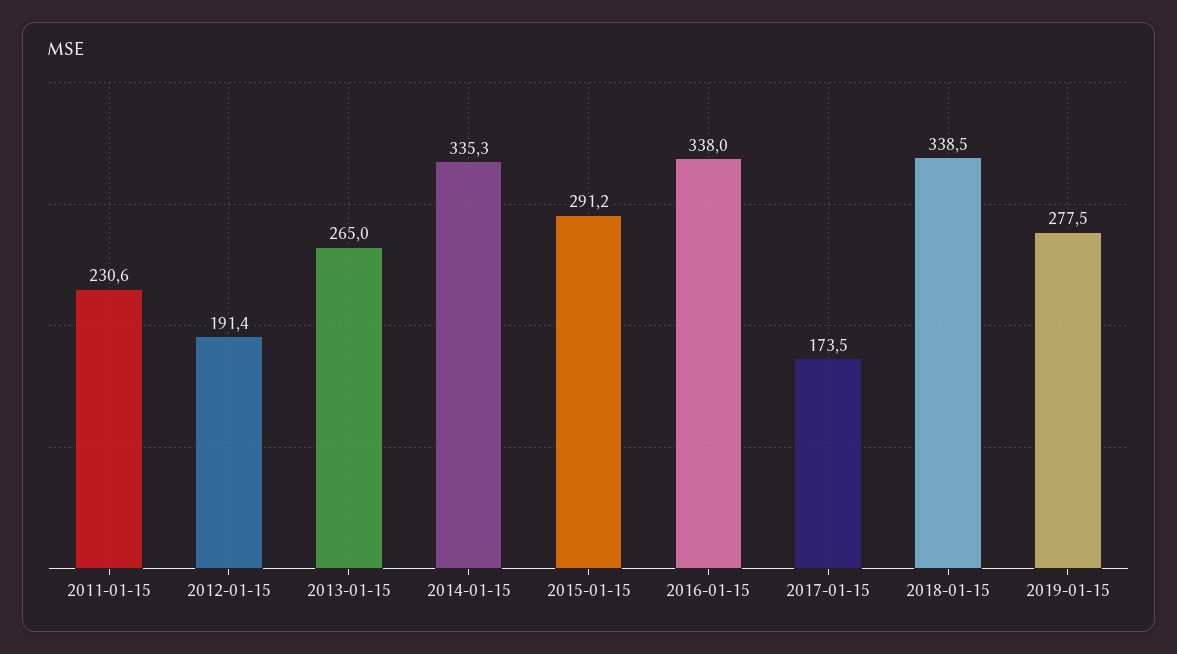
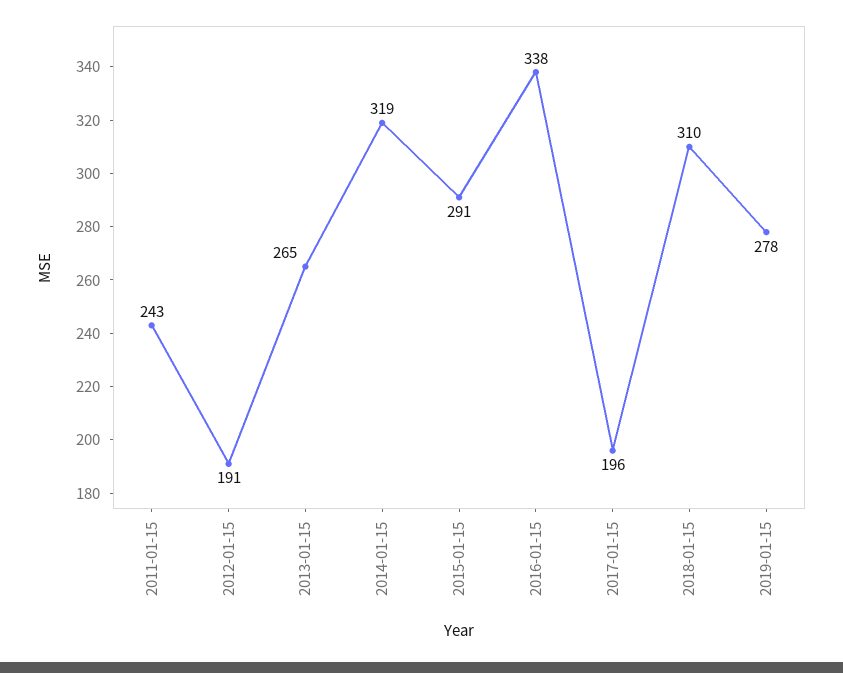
  {
-   "2011-01-15": 230.6,
+   "2011-01-15": 243,
    "2012-01-15": 191.4,
    "2013-01-15": 265,
-   "2014-01-15": 335.3,
+   "2014-01-15": 319,
    "2015-01-15": 291.2,
    "2016-01-15": 338,
-   "2017-01-15": 173.5,
+   "2017-01-15": 196,
-   "2018-01-15": 338.5,
+   "2018-01-15": 310,
    "2019-01-15": 277.5
  }

